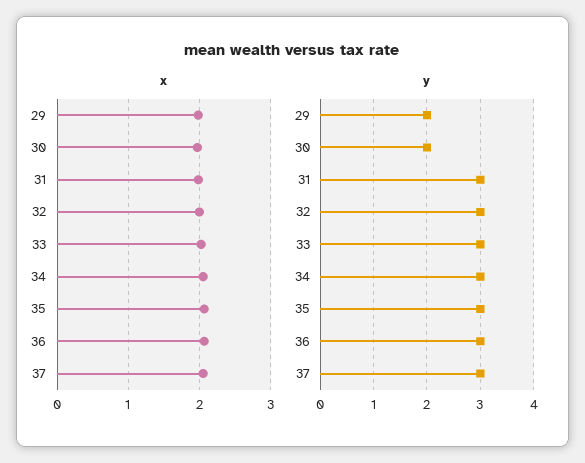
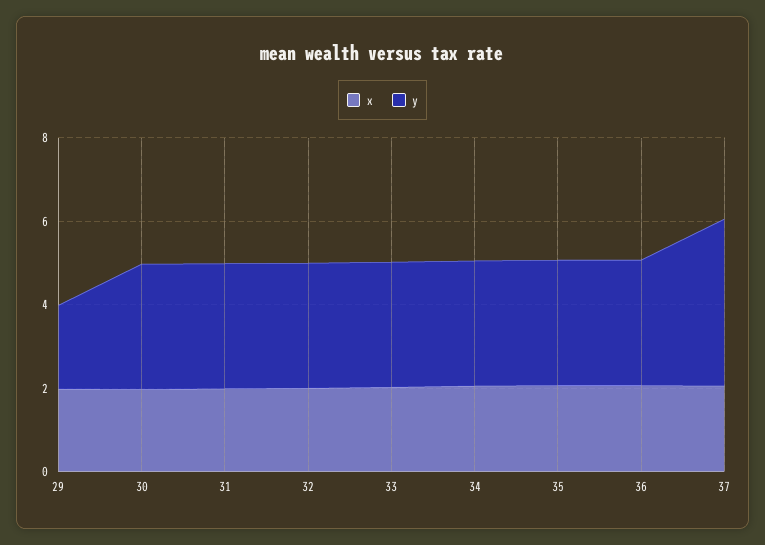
  {
    "x": {
      "29": 2,
      "30": 2,
      "31": 2,
      "32": 2,
      "33": 2,
      "34": 2.1,
      "35": 2.1,
      "36": 2.1,
      "37": 2.1
    },
    "y": {
      "29": 2,
-     "30": 2,
+     "30": 3,
      "31": 3,
      "32": 3,
      "33": 3,
      "34": 3,
      "35": 3,
      "36": 3,
-     "37": 3
+     "37": 4
    }
  }

